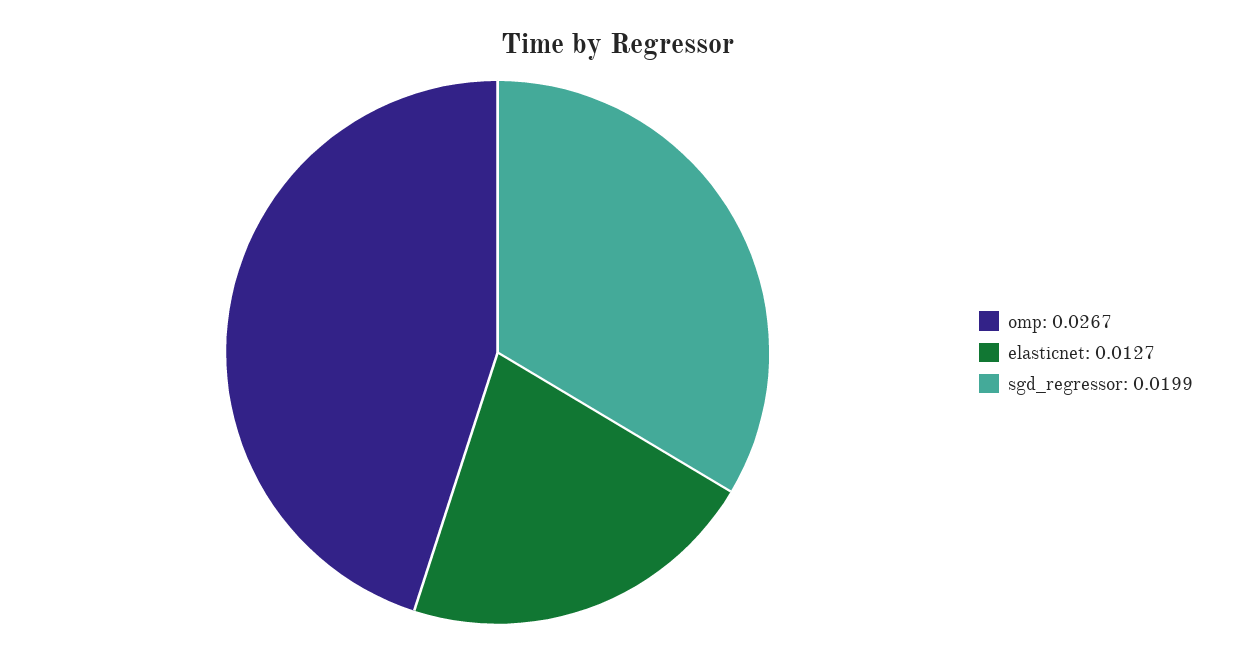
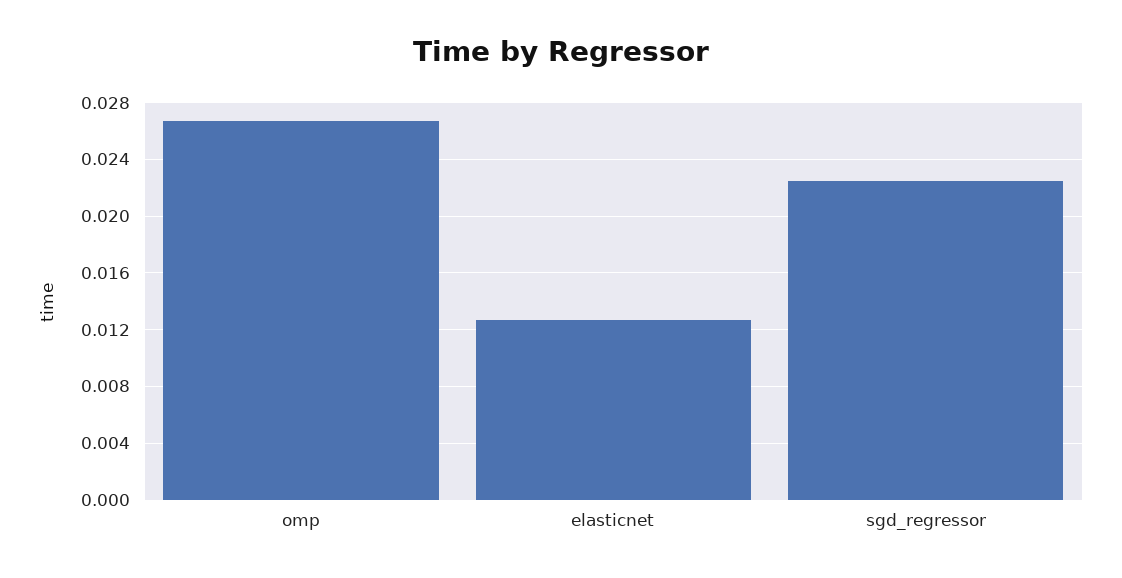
  {
    "omp": 0.0267,
    "elasticnet": 0.0127,
-   "sgd_regressor": 0.0199
+   "sgd_regressor": 0.0225
  }

